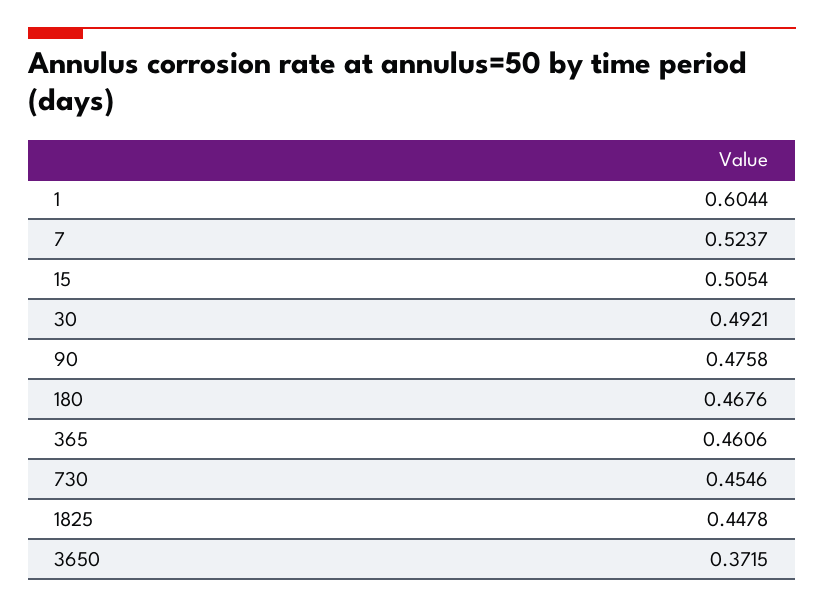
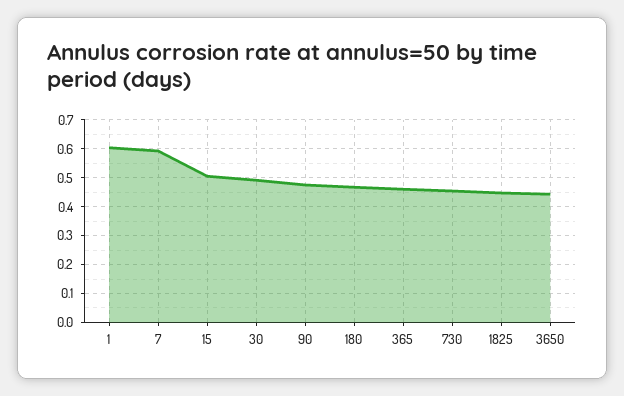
  {
    "1": 0.6044,
-   "7": 0.5237,
+   "7": 0.6,
    "15": 0.5054,
    "30": 0.4921,
    "90": 0.4758,
    "180": 0.4676,
    "365": 0.4606,
    "730": 0.4546,
    "1825": 0.4478,
-   "3650": 0.3715
+   "3650": 0.45
  }

